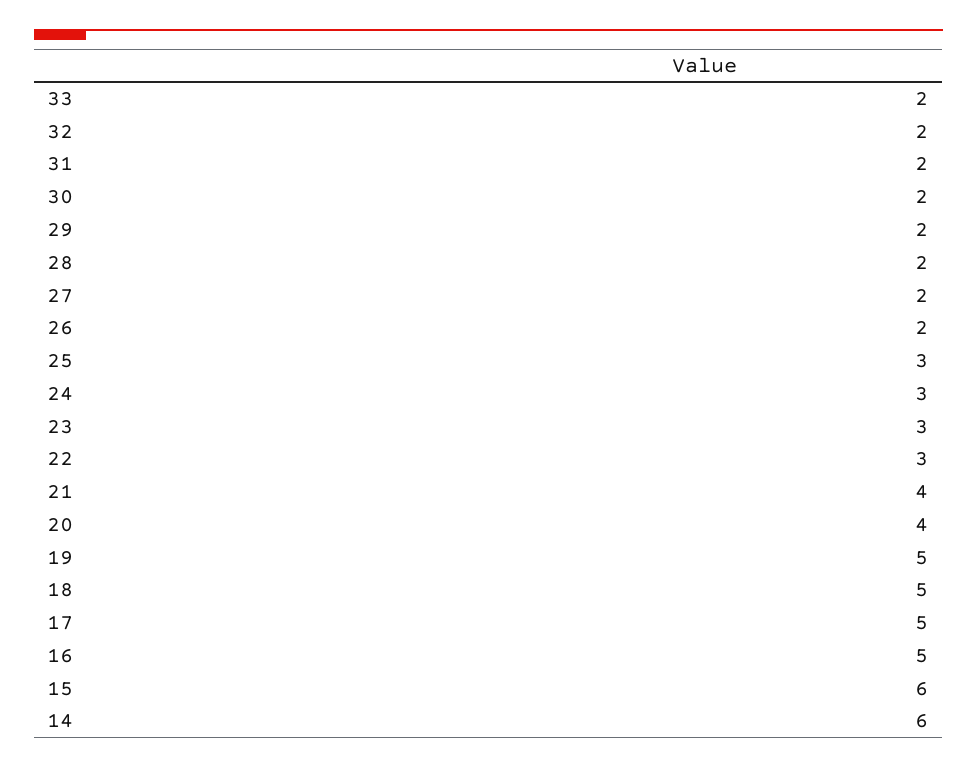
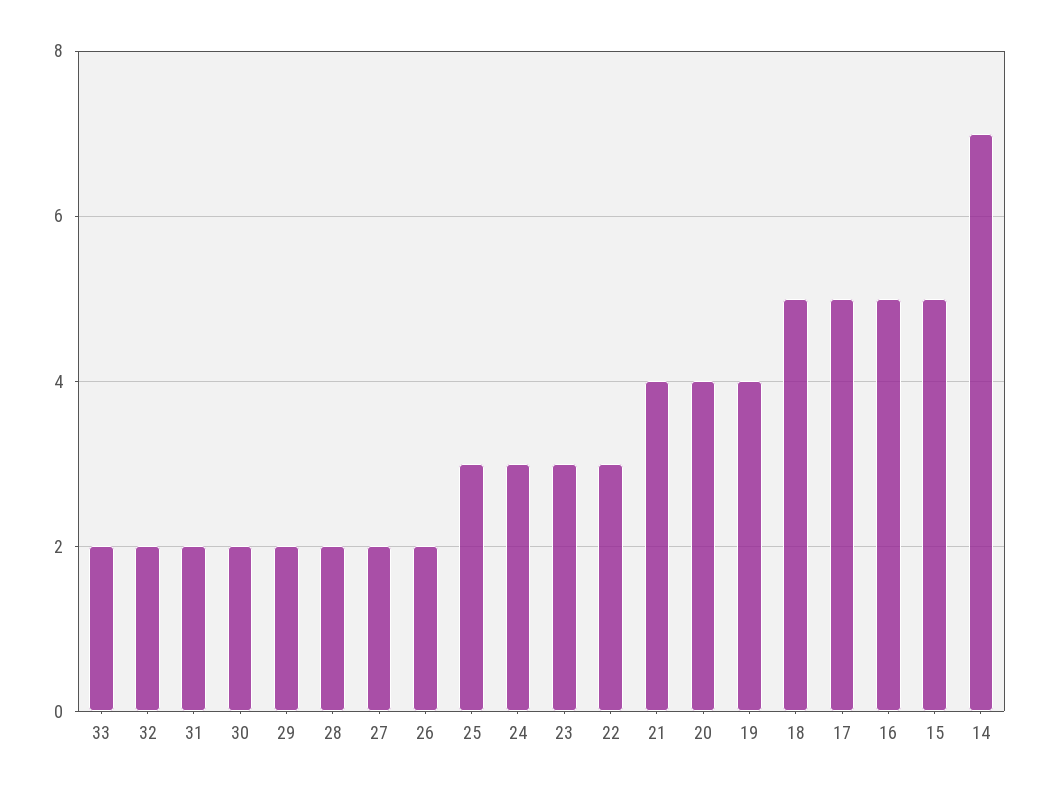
  {
    "33": 2,
    "32": 2,
    "31": 2,
    "30": 2,
    "29": 2,
    "28": 2,
    "27": 2,
    "26": 2,
    "25": 3,
    "24": 3,
    "23": 3,
    "22": 3,
    "21": 4,
    "20": 4,
-   "19": 5,
+   "19": 4,
    "18": 5,
    "17": 5,
    "16": 5,
-   "15": 6,
+   "15": 5,
-   "14": 6
+   "14": 7
  }

